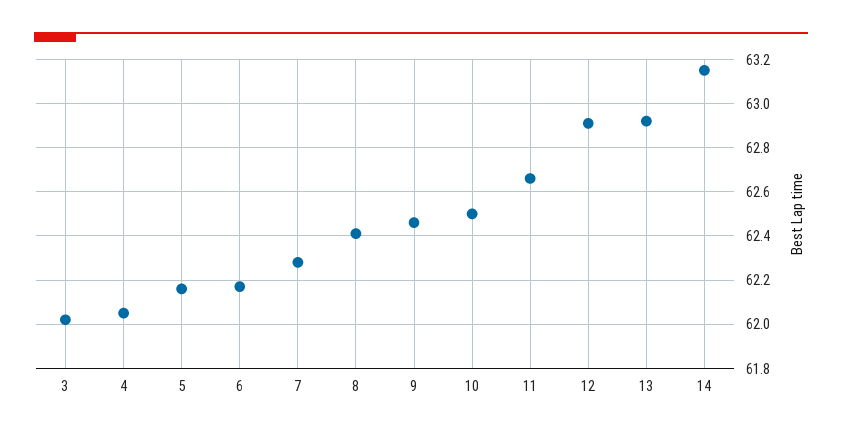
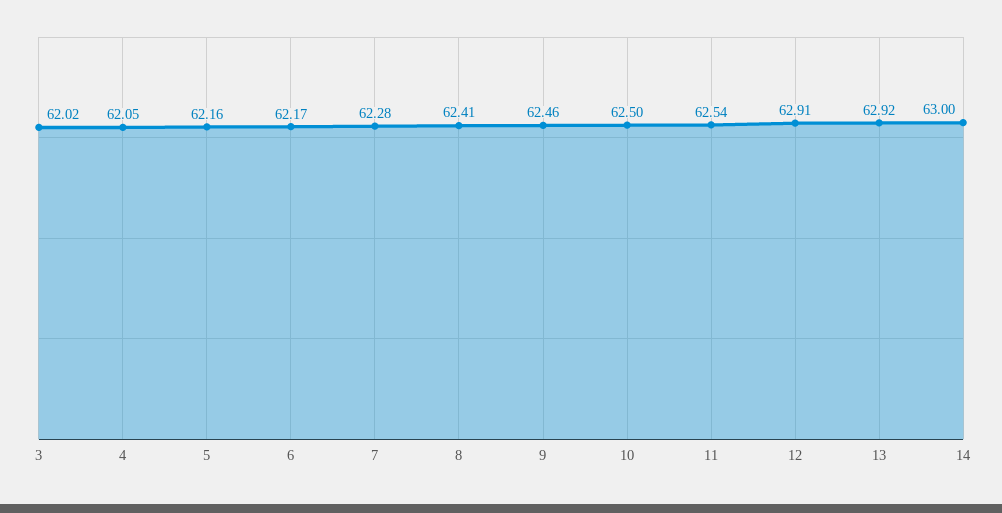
  {
    "3": 62.02,
    "4": 62.05,
    "5": 62.16,
    "6": 62.17,
    "7": 62.28,
    "8": 62.41,
    "9": 62.46,
    "10": 62.5,
-   "11": 62.65,
+   "11": 62.54,
    "12": 62.91,
    "13": 62.92,
-   "14": 63.15
+   "14": 63
  }

